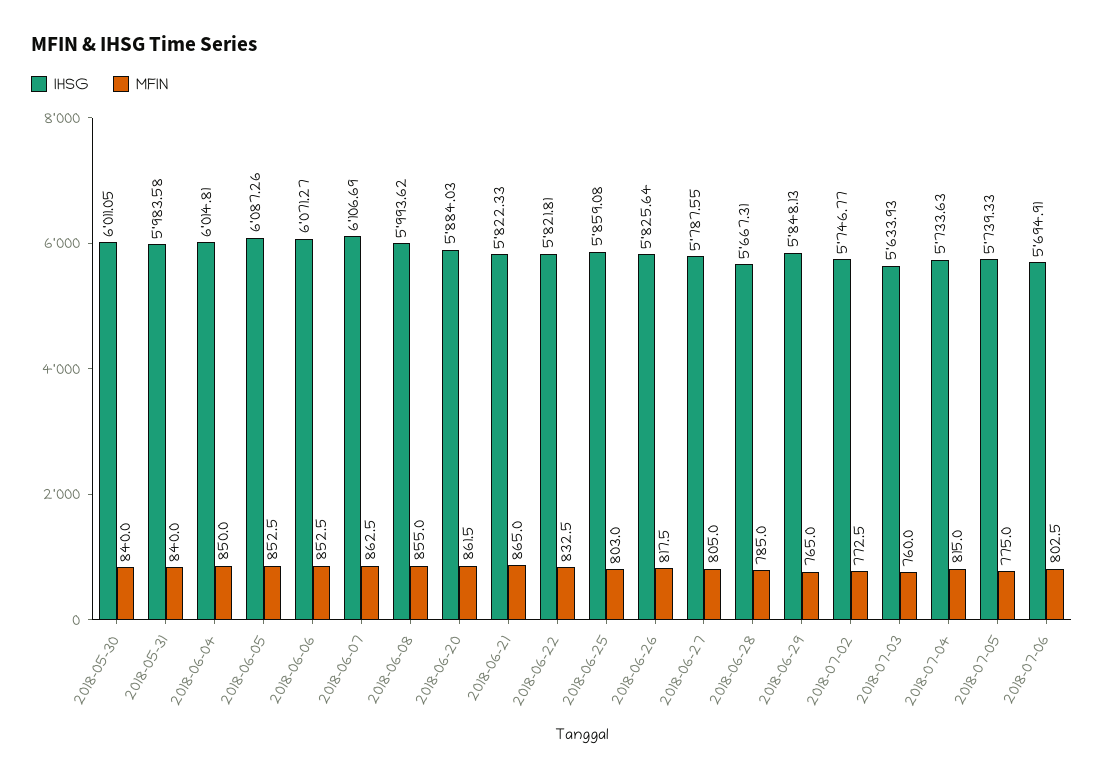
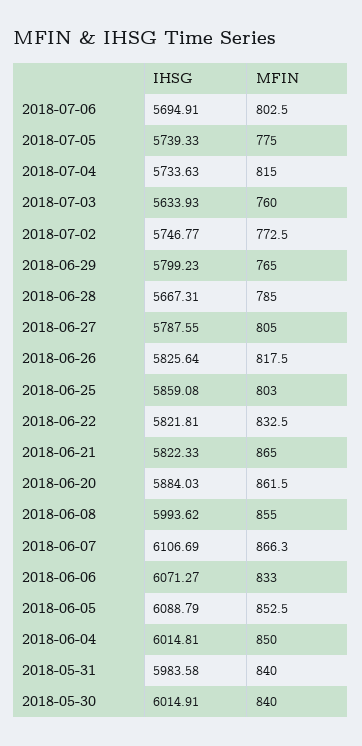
  {
    "IHSG": {
-     "2018-05-30": 6011.05,
+     "2018-05-30": 6014.91,
      "2018-05-31": 5983.58,
      "2018-06-04": 6014.81,
-     "2018-06-05": 6087.26,
+     "2018-06-05": 6088.79,
      "2018-06-06": 6071.27,
      "2018-06-07": 6106.69,
      "2018-06-08": 5993.62,
      "2018-06-20": 5884.03,
      "2018-06-21": 5822.33,
      "2018-06-22": 5821.81,
      "2018-06-25": 5859.08,
      "2018-06-26": 5825.64,
      "2018-06-27": 5787.55,
      "2018-06-28": 5667.31,
-     "2018-06-29": 5848.13,
+     "2018-06-29": 5799.23,
      "2018-07-02": 5746.77,
      "2018-07-03": 5633.93,
      "2018-07-04": 5733.63,
      "2018-07-05": 5739.33,
      "2018-07-06": 5694.91
    },
    "MFIN": {
      "2018-05-30": 840,
      "2018-05-31": 840,
      "2018-06-04": 850,
      "2018-06-05": 852.5,
-     "2018-06-06": 852.5,
+     "2018-06-06": 833,
-     "2018-06-07": 862.5,
+     "2018-06-07": 866.3,
      "2018-06-08": 855,
      "2018-06-20": 861.5,
      "2018-06-21": 865,
      "2018-06-22": 832.5,
      "2018-06-25": 803,
      "2018-06-26": 817.5,
      "2018-06-27": 805,
      "2018-06-28": 785,
      "2018-06-29": 765,
      "2018-07-02": 772.5,
      "2018-07-03": 760,
      "2018-07-04": 815,
      "2018-07-05": 775,
      "2018-07-06": 802.5
    }
  }

